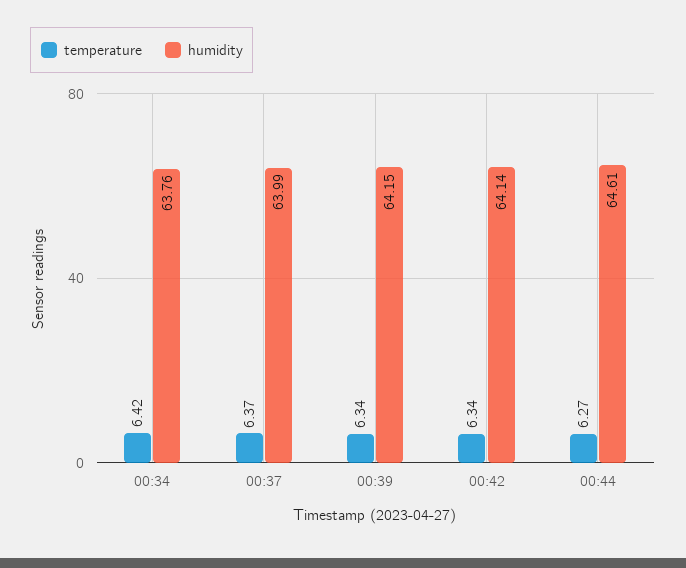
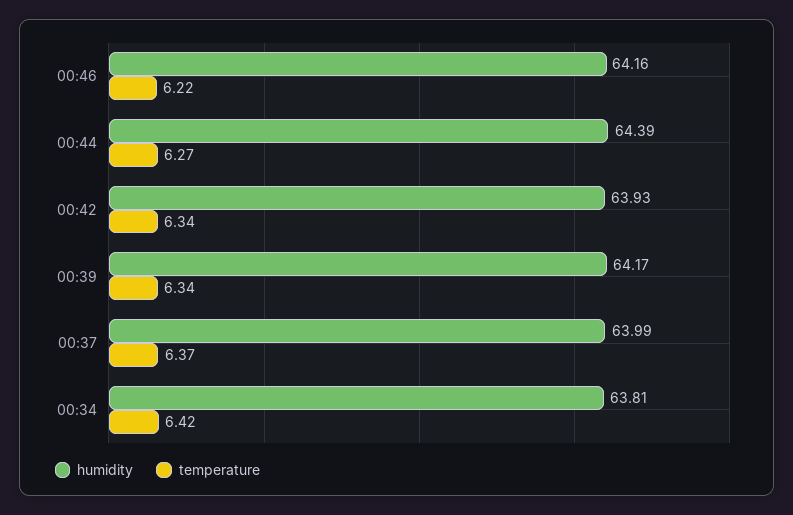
  {
    "temperature": {
      "00:34": 6.42,
      "00:37": 6.37,
      "00:39": 6.34,
      "00:42": 6.34,
-     "00:44": 6.27
+     "00:44": 6.27,
+     "00:46": 6.22
    },
    "humidity": {
-     "00:34": 63.76,
+     "00:34": 63.81,
      "00:37": 63.99,
-     "00:39": 64.15,
+     "00:39": 64.17,
-     "00:42": 64.14,
+     "00:42": 63.93,
-     "00:44": 64.61
+     "00:44": 64.39,
+     "00:46": 64.16
    }
  }

